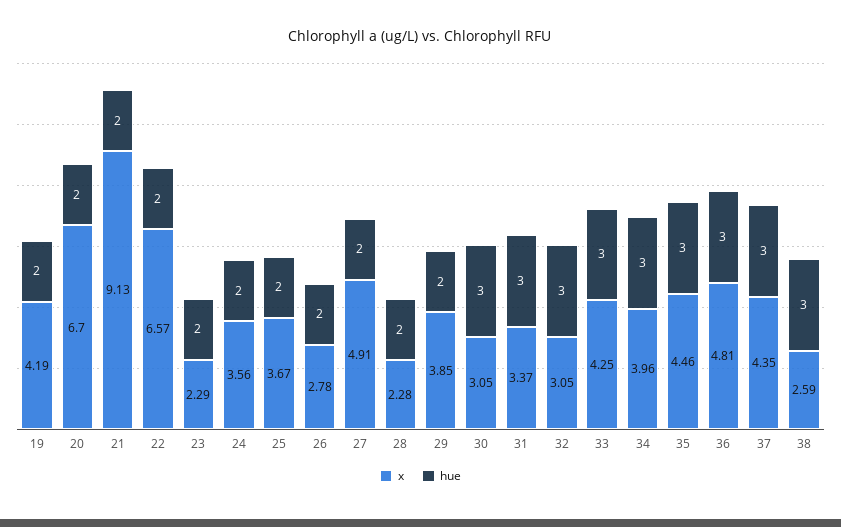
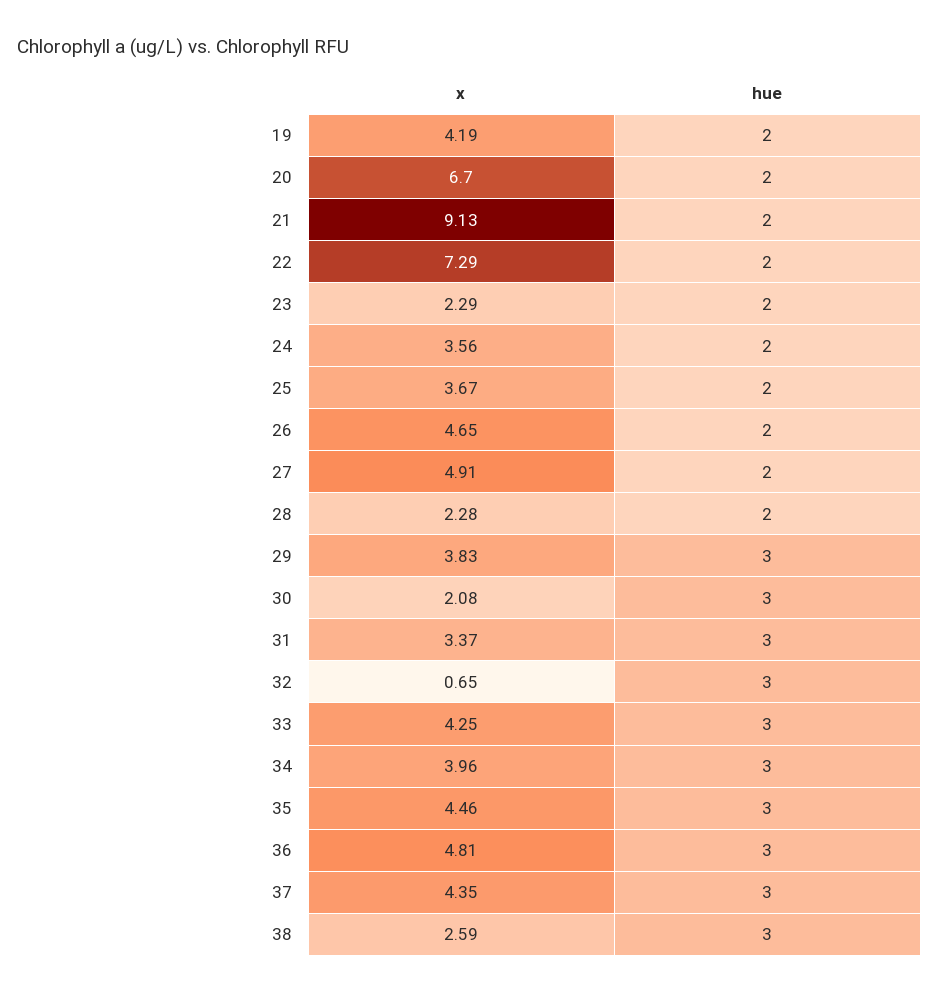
  {
    "x": {
      "19": 4.19,
      "20": 6.7,
      "21": 9.13,
-     "22": 6.57,
+     "22": 7.29,
      "23": 2.29,
      "24": 3.56,
      "25": 3.67,
-     "26": 2.78,
+     "26": 4.65,
      "27": 4.91,
      "28": 2.28,
-     "29": 3.85,
+     "29": 3.83,
-     "30": 3.05,
+     "30": 2.08,
      "31": 3.37,
-     "32": 3.05,
+     "32": 0.65,
      "33": 4.25,
      "34": 3.96,
      "35": 4.46,
      "36": 4.81,
      "37": 4.35,
      "38": 2.59
    },
    "hue": {
      "19": 2,
      "20": 2,
      "21": 2,
      "22": 2,
      "23": 2,
      "24": 2,
      "25": 2,
      "26": 2,
      "27": 2,
      "28": 2,
-     "29": 2,
+     "29": 3,
      "30": 3,
      "31": 3,
      "32": 3,
      "33": 3,
      "34": 3,
      "35": 3,
      "36": 3,
      "37": 3,
      "38": 3
    }
  }

